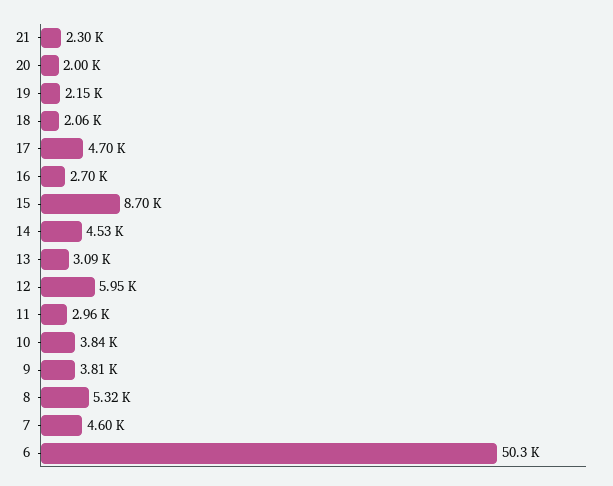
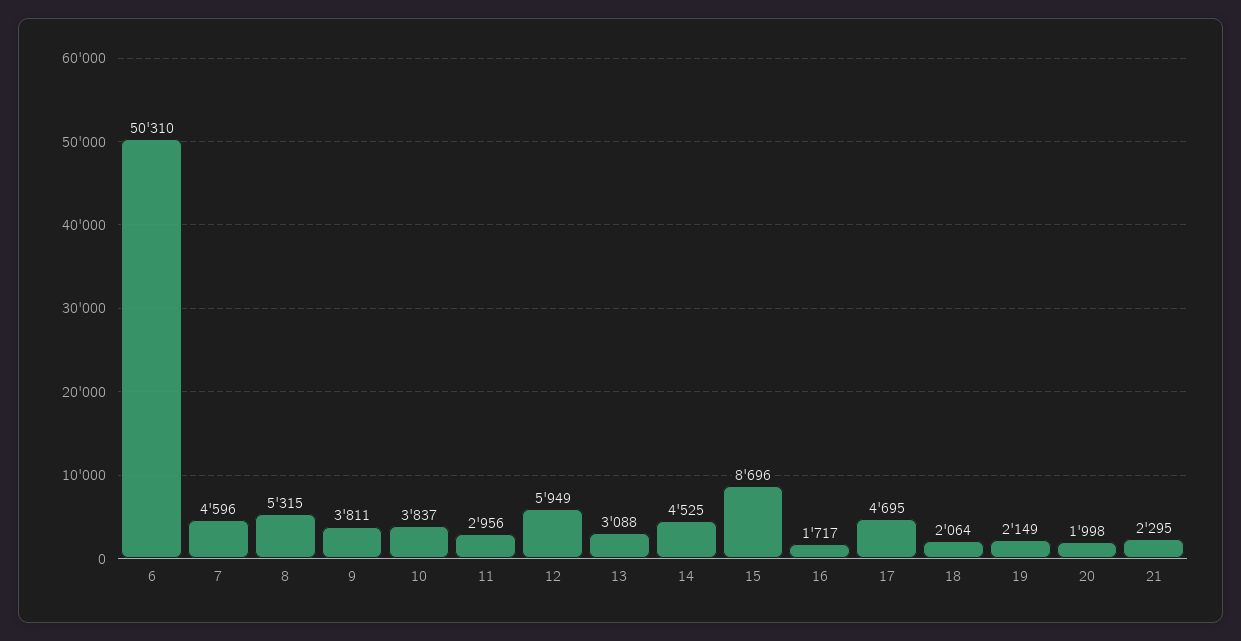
  {
    "21": 2295,
    "20": 1998,
    "19": 2149,
    "18": 2064,
    "17": 4695,
-   "16": 2700,
+   "16": 1717,
    "15": 8696,
    "14": 4525,
    "13": 3088,
    "12": 5949,
    "11": 2956,
    "10": 3837,
    "9": 3811,
    "8": 5315,
    "7": 4596,
    "6": 50310
  }

